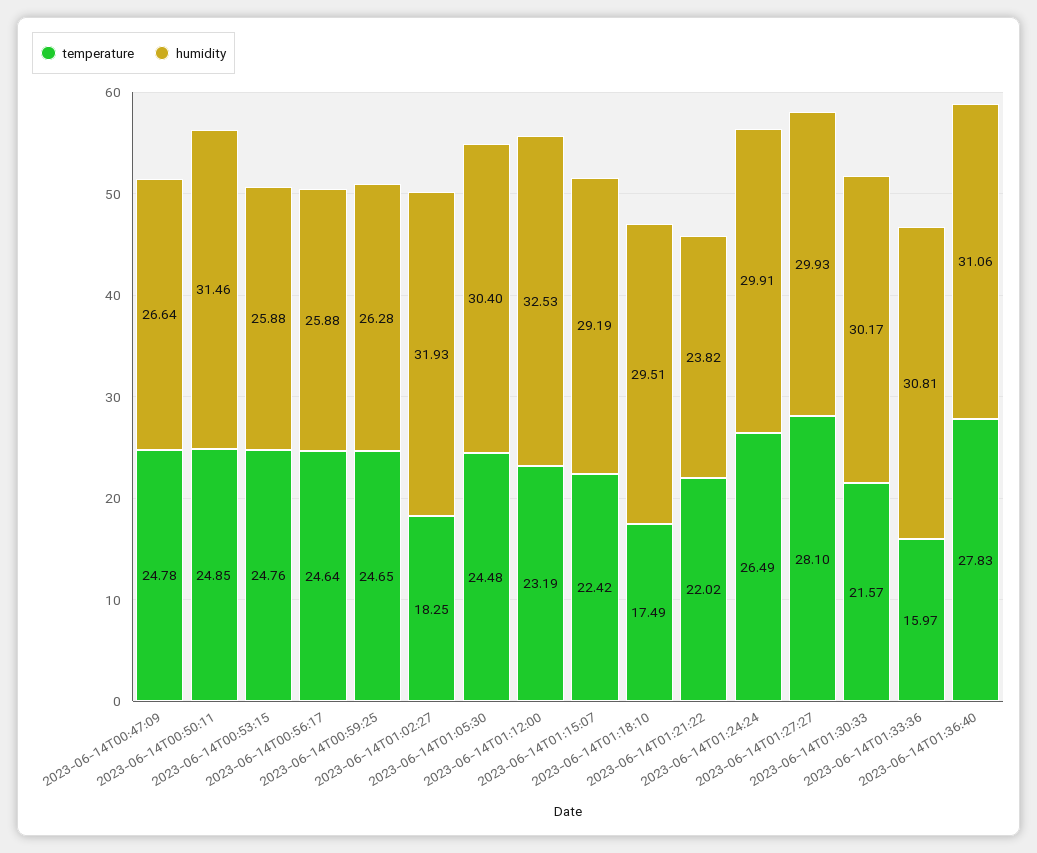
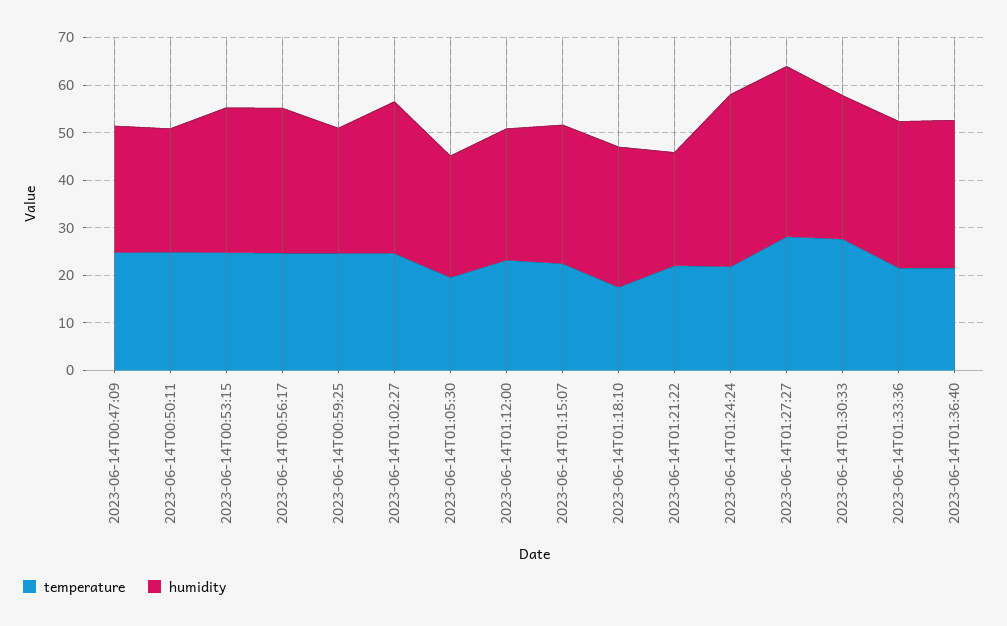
  {
    "temperature": {
      "2023-06-14T00:47:09": 24.78,
      "2023-06-14T00:50:11": 24.85,
      "2023-06-14T00:53:15": 24.76,
      "2023-06-14T00:56:17": 24.64,
      "2023-06-14T00:59:25": 24.65,
-     "2023-06-14T01:02:27": 18.25,
+     "2023-06-14T01:02:27": 24,
-     "2023-06-14T01:05:30": 24.48,
+     "2023-06-14T01:05:30": 20,
      "2023-06-14T01:12:00": 23.19,
      "2023-06-14T01:15:07": 22.42,
      "2023-06-14T01:18:10": 17.49,
      "2023-06-14T01:21:22": 22.02,
-     "2023-06-14T01:24:24": 26.49,
+     "2023-06-14T01:24:24": 22,
      "2023-06-14T01:27:27": 28.1,
-     "2023-06-14T01:30:33": 21.57,
+     "2023-06-14T01:30:33": 28,
-     "2023-06-14T01:33:36": 15.97,
+     "2023-06-14T01:33:36": 22,
-     "2023-06-14T01:36:40": 27.83
+     "2023-06-14T01:36:40": 22
    },
    "humidity": {
      "2023-06-14T00:47:09": 26.64,
-     "2023-06-14T00:50:11": 31.46,
+     "2023-06-14T00:50:11": 26,
-     "2023-06-14T00:53:15": 25.88,
+     "2023-06-14T00:53:15": 30,
-     "2023-06-14T00:56:17": 25.88,
+     "2023-06-14T00:56:17": 30,
      "2023-06-14T00:59:25": 26.28,
      "2023-06-14T01:02:27": 31.93,
-     "2023-06-14T01:05:30": 30.4,
+     "2023-06-14T01:05:30": 26,
-     "2023-06-14T01:12:00": 32.53,
+     "2023-06-14T01:12:00": 28,
      "2023-06-14T01:15:07": 29.19,
      "2023-06-14T01:18:10": 29.51,
      "2023-06-14T01:21:22": 23.82,
-     "2023-06-14T01:24:24": 29.91,
+     "2023-06-14T01:24:24": 36,
-     "2023-06-14T01:27:27": 29.93,
+     "2023-06-14T01:27:27": 36,
      "2023-06-14T01:30:33": 30.17,
      "2023-06-14T01:33:36": 30.81,
      "2023-06-14T01:36:40": 31.06
    }
  }

